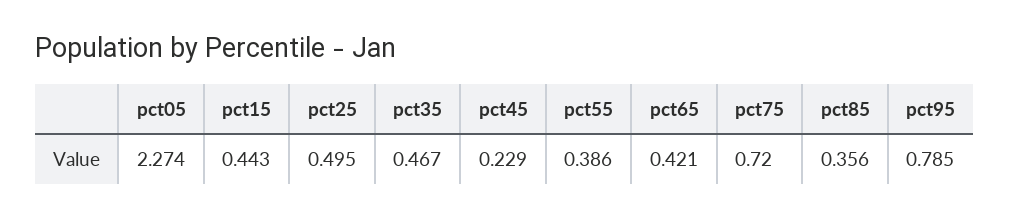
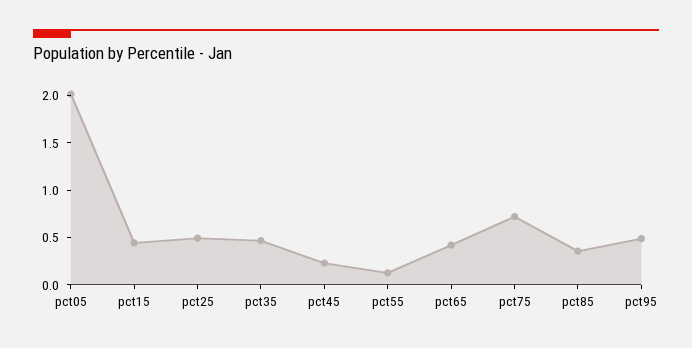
  {
-   "pct05": 2.274,
+   "pct05": 2,
    "pct15": 0.443,
    "pct25": 0.495,
    "pct35": 0.467,
    "pct45": 0.229,
-   "pct55": 0.386,
+   "pct55": 0.1,
    "pct65": 0.421,
    "pct75": 0.72,
    "pct85": 0.356,
-   "pct95": 0.785
+   "pct95": 0.5
  }

